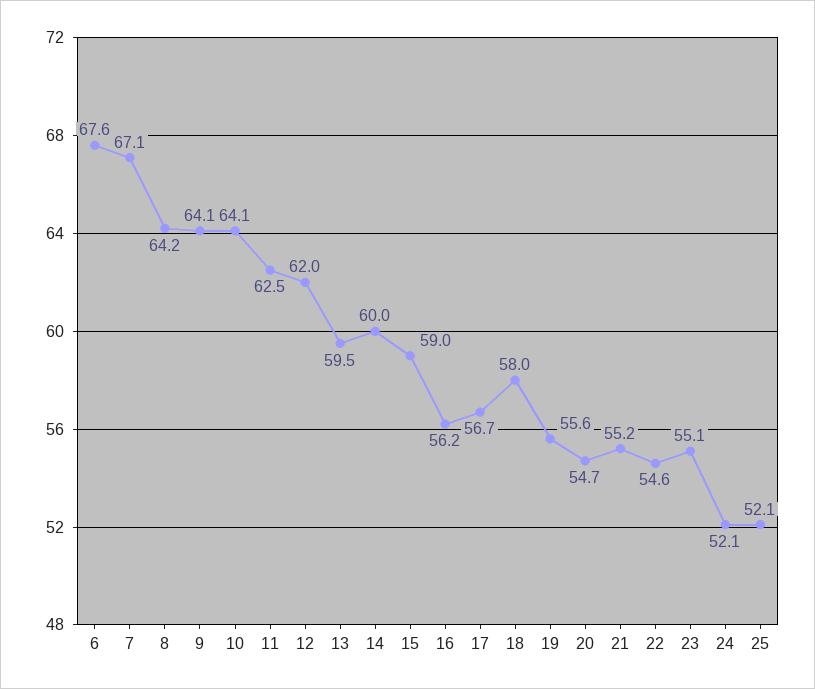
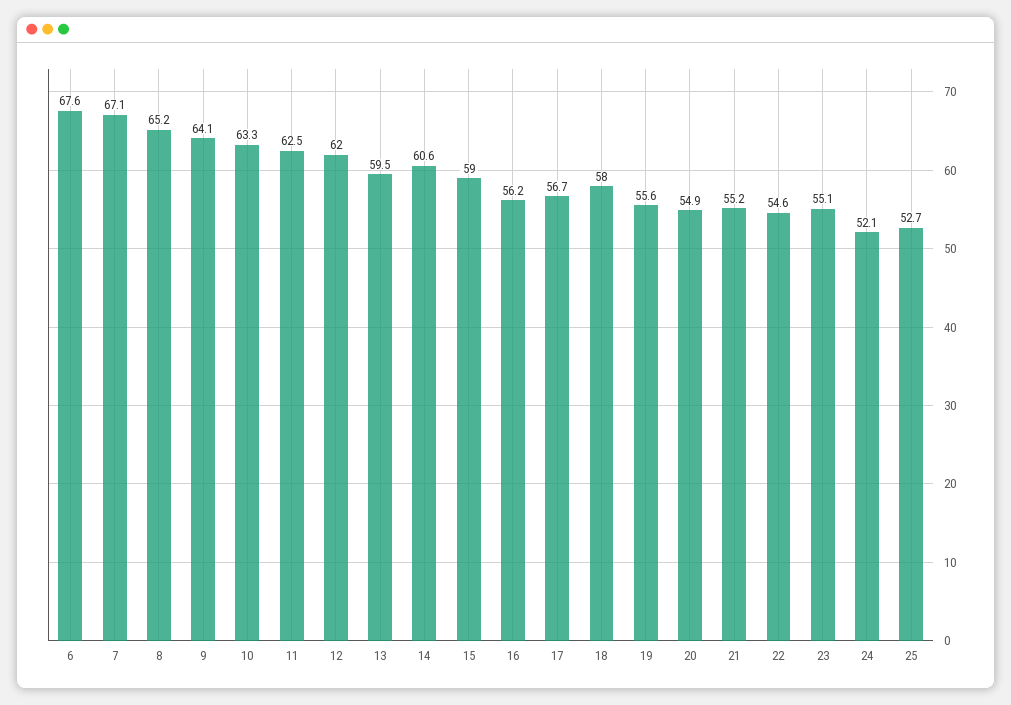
  {
    "6": 67.6,
    "7": 67.1,
-   "8": 64.2,
+   "8": 65.2,
    "9": 64.1,
-   "10": 64.1,
+   "10": 63.3,
    "11": 62.5,
    "12": 62,
    "13": 59.5,
-   "14": 60,
+   "14": 60.6,
    "15": 59,
    "16": 56.2,
    "17": 56.7,
    "18": 58,
    "19": 55.6,
-   "20": 54.7,
+   "20": 54.9,
    "21": 55.2,
    "22": 54.6,
    "23": 55.1,
    "24": 52.1,
-   "25": 52.1
+   "25": 52.7
  }

